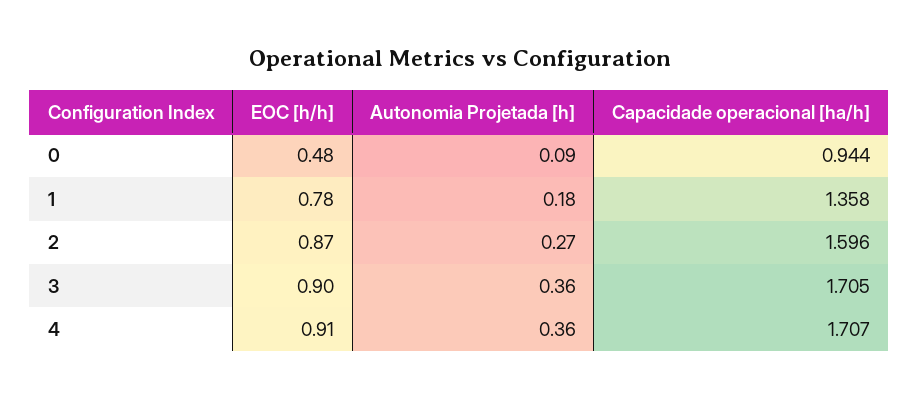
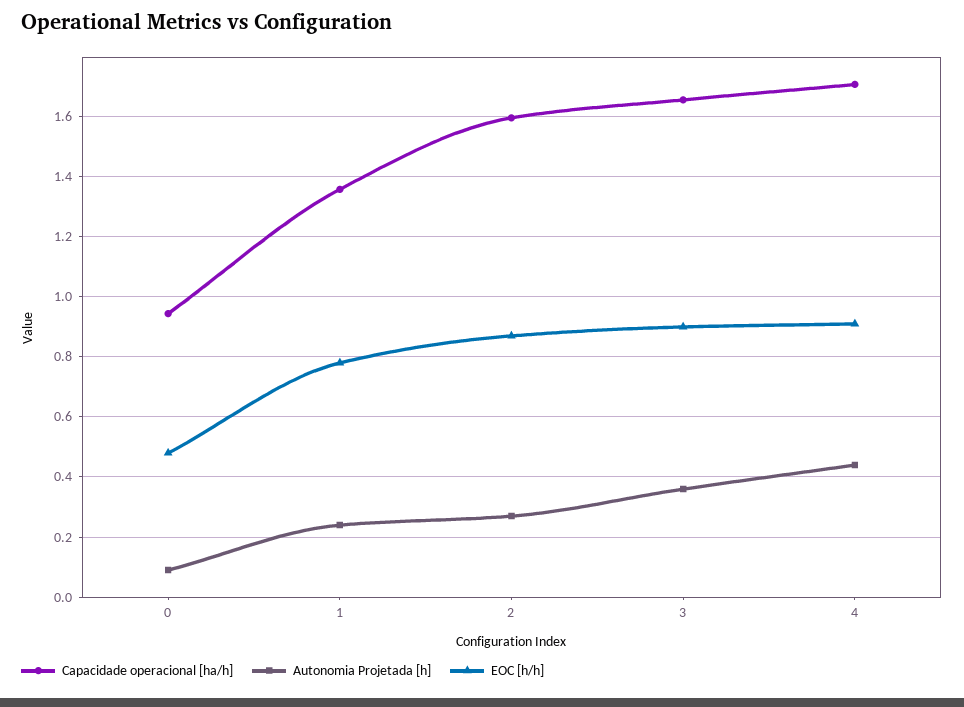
  {
    "EOC [h/h]": {
      "0": 0.48,
      "1": 0.78,
      "2": 0.87,
      "3": 0.9,
      "4": 0.91
    },
    "Autonomia Projetada [h]": {
      "0": 0.09,
-     "1": 0.18,
+     "1": 0.24,
      "2": 0.27,
      "3": 0.36,
-     "4": 0.36
+     "4": 0.44
    },
    "Capacidade operacional [ha/h]": {
      "0": 0.944,
      "1": 1.358,
      "2": 1.596,
-     "3": 1.705,
+     "3": 1.66,
      "4": 1.707
    }
  }

